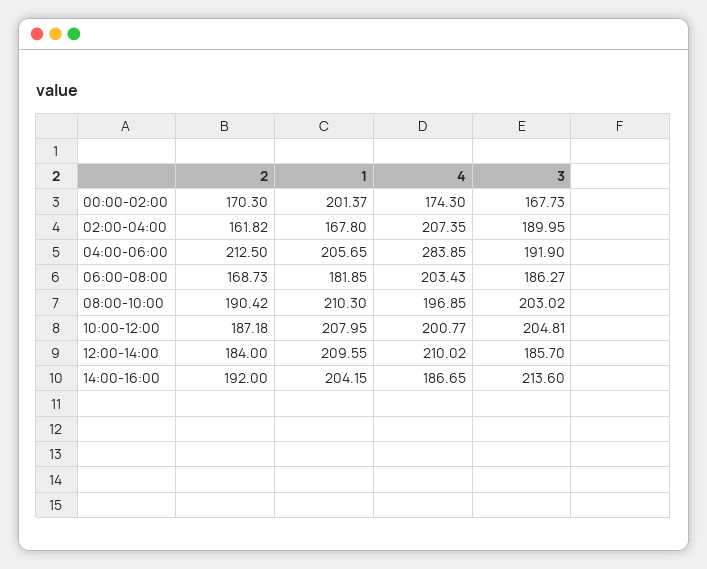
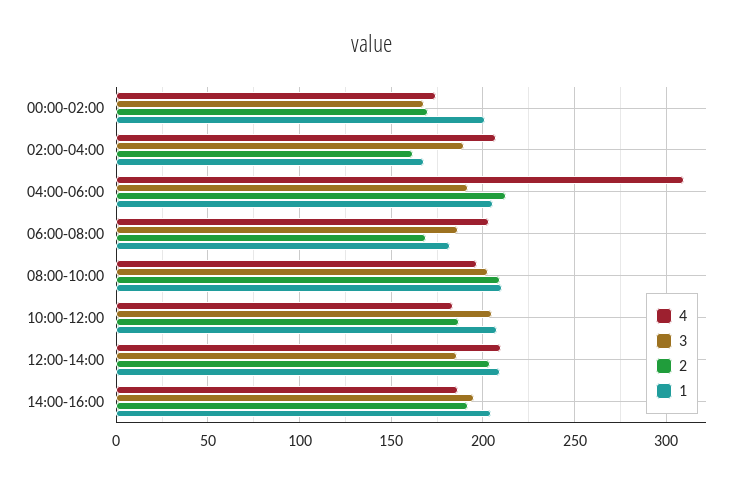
  {
    "2": {
      "00:00-02:00": 170.3,
      "02:00-04:00": 161.82,
      "04:00-06:00": 212.5,
      "06:00-08:00": 168.73,
-     "08:00-10:00": 190.42,
+     "08:00-10:00": 210,
      "10:00-12:00": 187.18,
-     "12:00-14:00": 184,
+     "12:00-14:00": 205,
      "14:00-16:00": 192
    },
    "1": {
      "00:00-02:00": 201.37,
      "02:00-04:00": 167.8,
      "04:00-06:00": 205.65,
      "06:00-08:00": 181.85,
      "08:00-10:00": 210.3,
      "10:00-12:00": 207.95,
      "12:00-14:00": 209.55,
      "14:00-16:00": 204.15
    },
    "4": {
      "00:00-02:00": 174.3,
      "02:00-04:00": 207.35,
-     "04:00-06:00": 283.85,
+     "04:00-06:00": 310,
      "06:00-08:00": 203.43,
      "08:00-10:00": 196.85,
-     "10:00-12:00": 200.77,
+     "10:00-12:00": 185,
      "12:00-14:00": 210.02,
      "14:00-16:00": 186.65
    },
    "3": {
      "00:00-02:00": 167.73,
      "02:00-04:00": 189.95,
      "04:00-06:00": 191.9,
      "06:00-08:00": 186.27,
      "08:00-10:00": 203.02,
      "10:00-12:00": 204.81,
      "12:00-14:00": 185.7,
-     "14:00-16:00": 213.6
+     "14:00-16:00": 195
    }
  }

